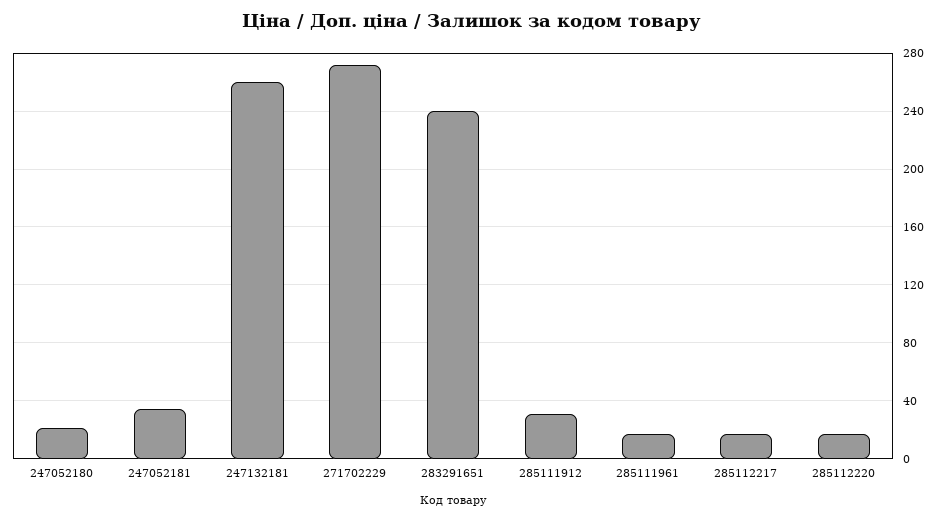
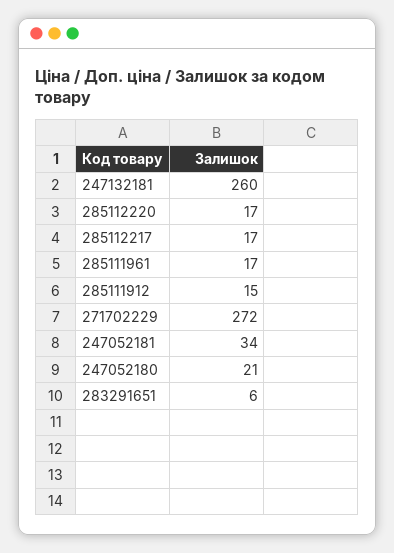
  {
    "247052180": 21,
    "247052181": 34,
    "247132181": 260,
    "271702229": 272,
-   "283291651": 240,
+   "283291651": 6,
-   "285111912": 30,
+   "285111912": 15,
    "285111961": 17,
    "285112217": 17,
    "285112220": 17
  }

